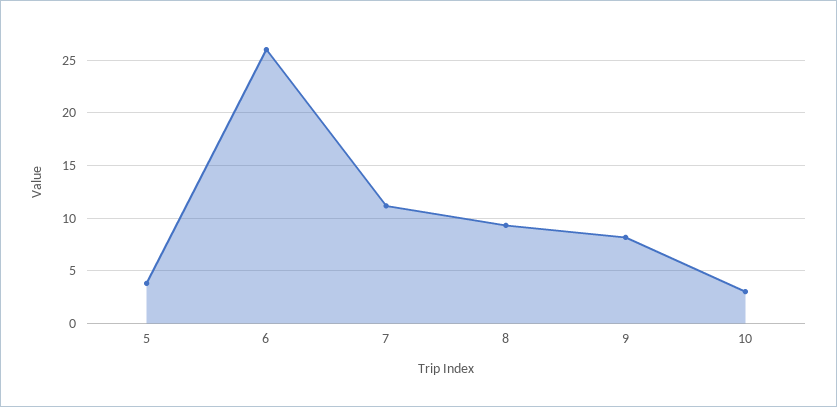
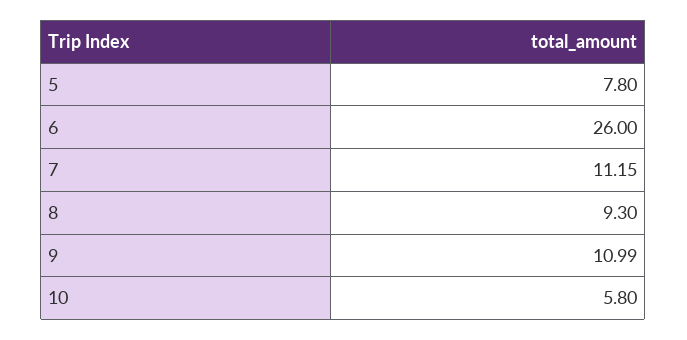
  {
-   "5": 4,
+   "5": 7.8,
    "6": 26,
    "7": 11.15,
    "8": 9.3,
-   "9": 8,
+   "9": 10.99,
-   "10": 3
+   "10": 5.8
  }

